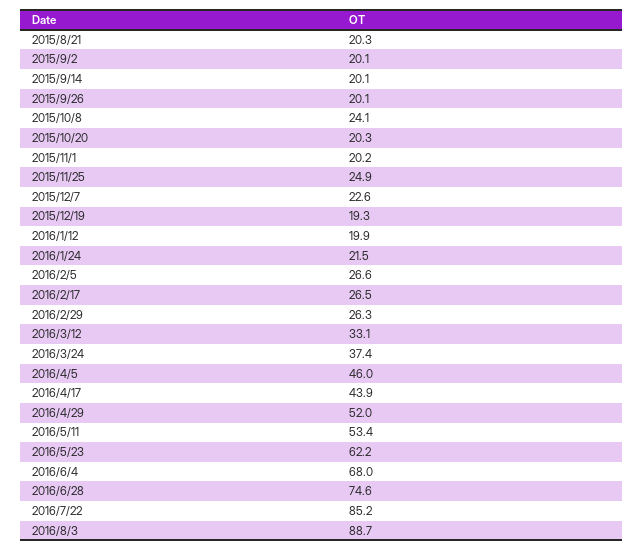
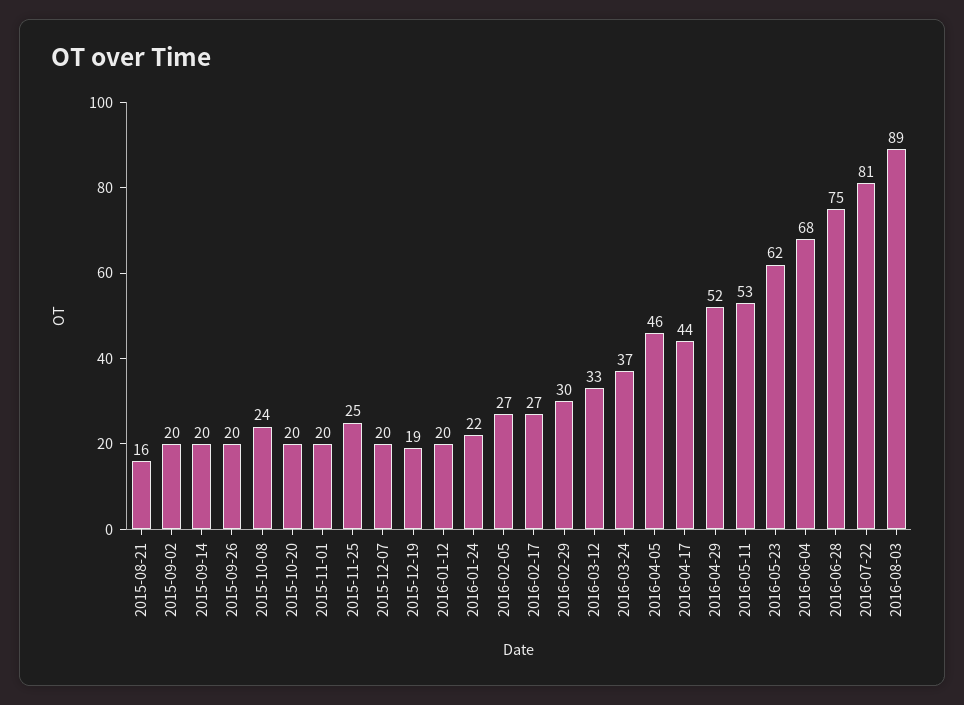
  {
-   "2015/8/21": 20.3,
+   "2015/8/21": 16,
    "2015/9/2": 20.1,
    "2015/9/14": 20.1,
    "2015/9/26": 20.1,
    "2015/10/8": 24.1,
    "2015/10/20": 20.3,
    "2015/11/1": 20.2,
    "2015/11/25": 24.9,
-   "2015/12/7": 22.6,
+   "2015/12/7": 20,
    "2015/12/19": 19.3,
    "2016/1/12": 19.9,
    "2016/1/24": 21.5,
    "2016/2/5": 26.6,
    "2016/2/17": 26.5,
-   "2016/2/29": 26.3,
+   "2016/2/29": 30,
    "2016/3/12": 33.1,
    "2016/3/24": 37.4,
    "2016/4/5": 46,
    "2016/4/17": 43.9,
    "2016/4/29": 52,
    "2016/5/11": 53.4,
    "2016/5/23": 62.2,
    "2016/6/4": 68,
    "2016/6/28": 74.6,
-   "2016/7/22": 85.2,
+   "2016/7/22": 81,
    "2016/8/3": 88.7
  }

